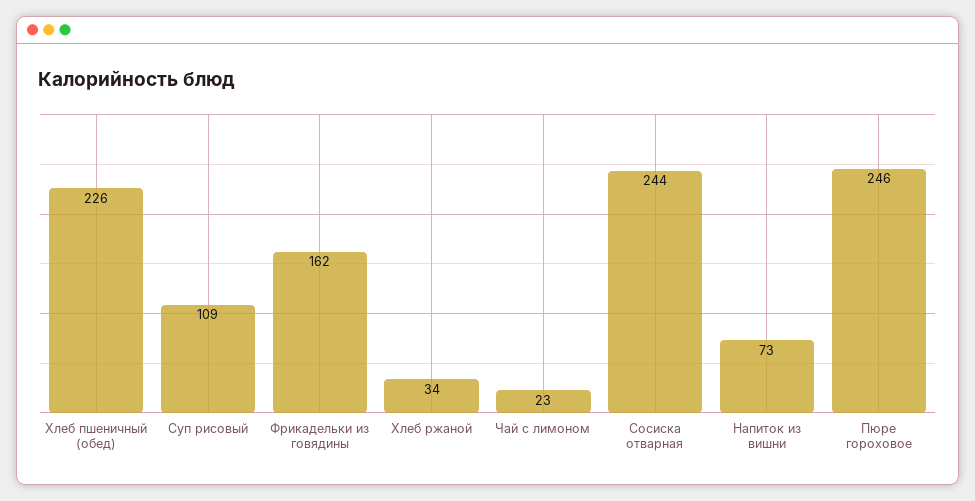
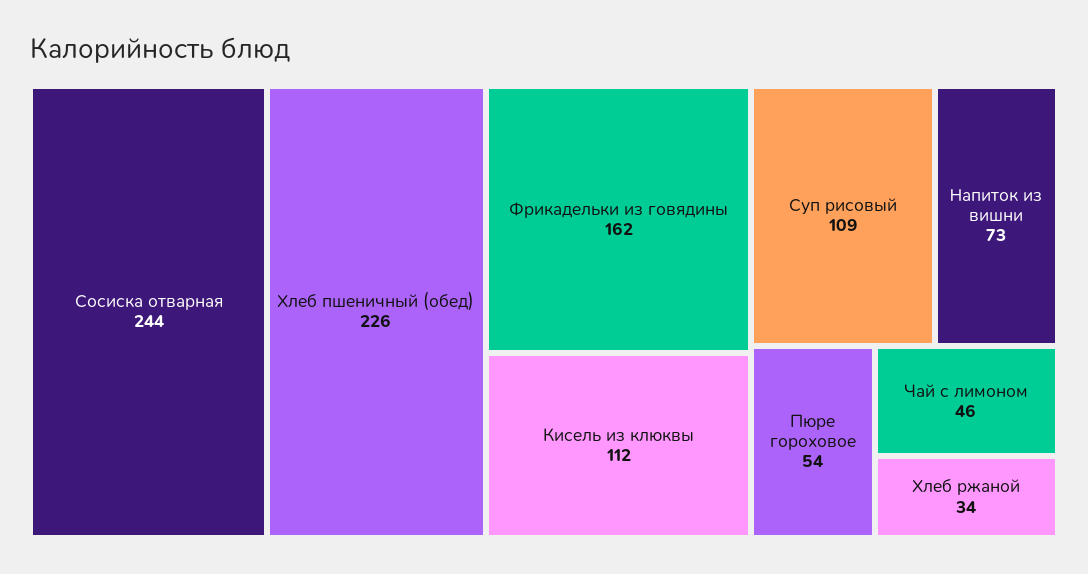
  {
    "Хлеб пшеничный (обед)": 226,
    "Суп рисовый": 109,
    "Фрикадельки из говядины": 162,
    "Хлеб ржаной": 34,
-   "Чай с лимоном": 23,
+   "Чай с лимоном": 46,
    "Сосиска отварная": 244,
    "Напиток из вишни": 73,
-   "Пюре гороховое": 246
+   "Пюре гороховое": 54,
+   "Кисель из клюквы": 112
  }

